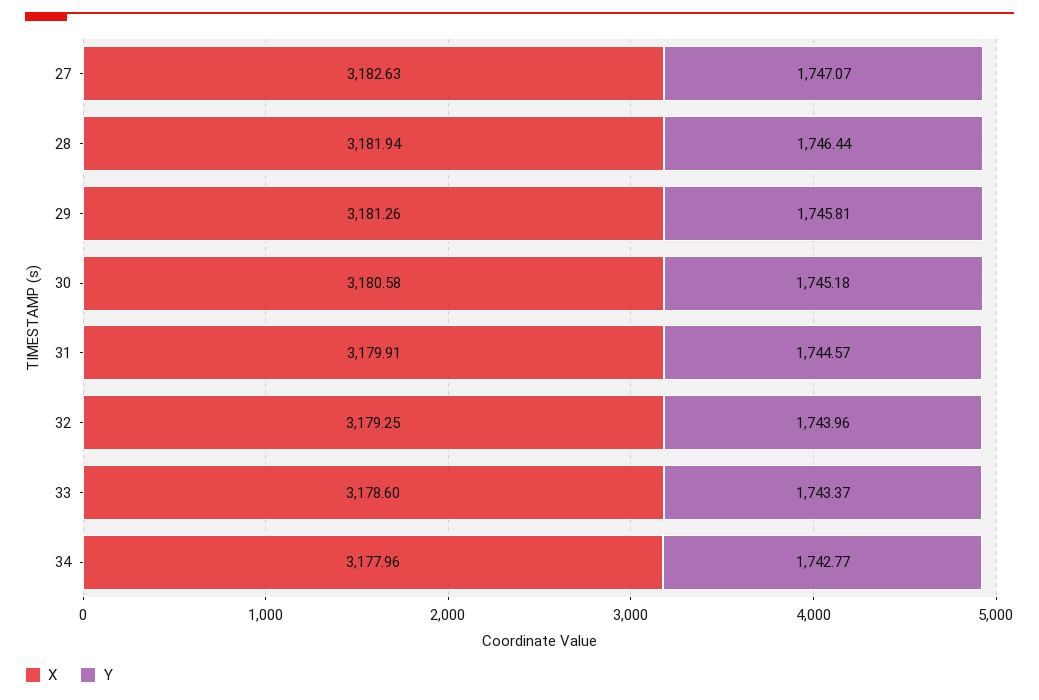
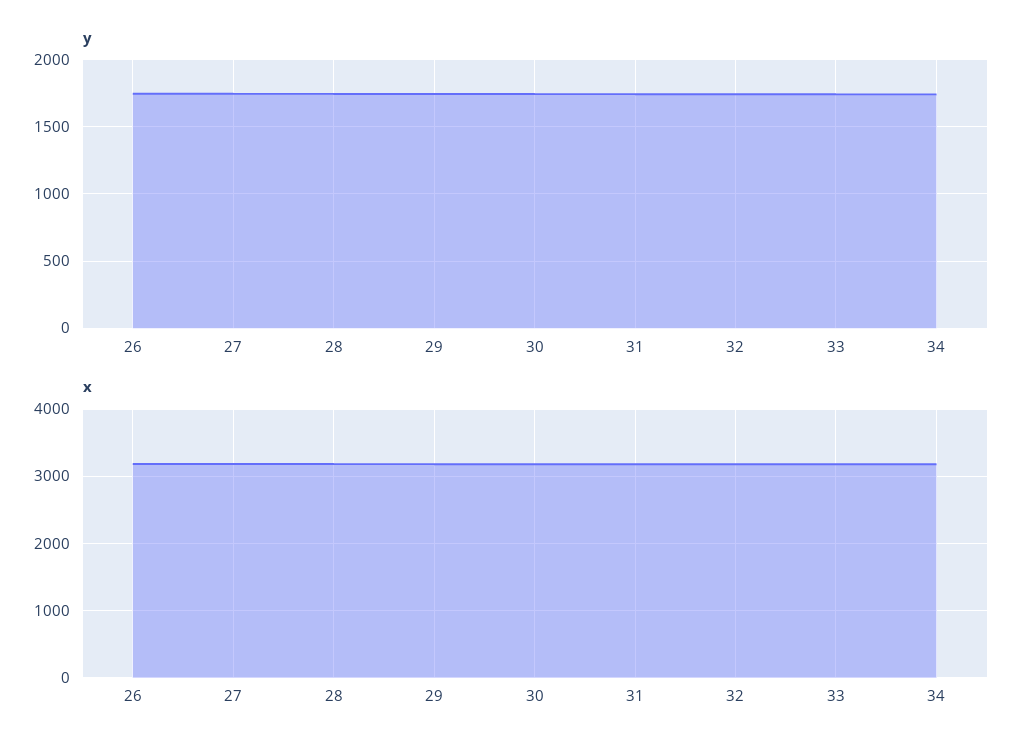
  {
    "X": {
      "27": 3182.63,
      "28": 3181.94,
      "29": 3181.26,
      "30": 3180.58,
      "31": 3179.91,
      "32": 3179.25,
      "33": 3178.6,
-     "34": 3177.96
+     "34": 3177.96,
+     "26": 3200
    },
    "Y": {
      "27": 1747.07,
      "28": 1746.44,
      "29": 1745.81,
      "30": 1745.18,
      "31": 1744.57,
      "32": 1743.96,
      "33": 1743.37,
-     "34": 1742.77
+     "34": 1742.77,
+     "26": 1750
    }
  }

